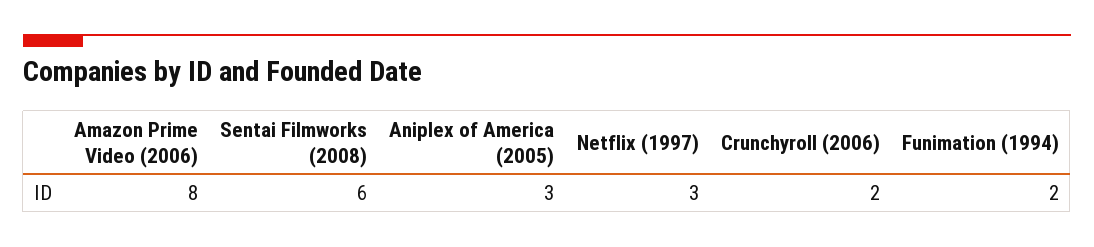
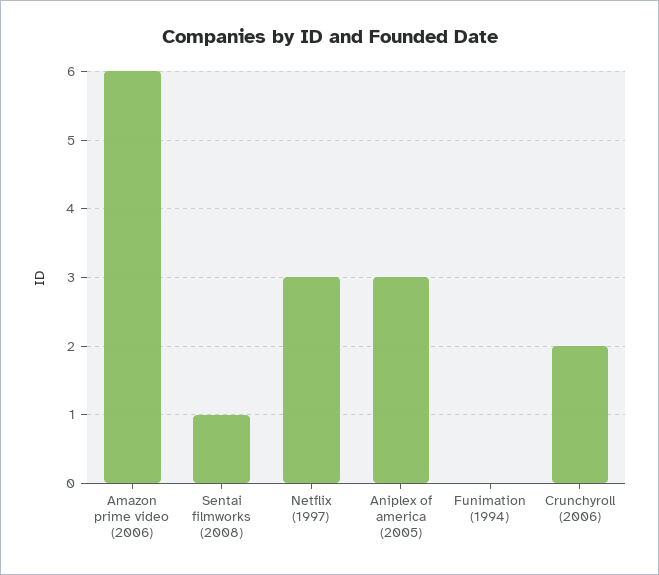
  {
-   "Amazon Prime Video (2006)": 8,
+   "Amazon Prime Video (2006)": 6,
-   "Sentai Filmworks (2008)": 6,
+   "Sentai Filmworks (2008)": 1,
    "Aniplex of America (2005)": 3,
    "Netflix (1997)": 3,
    "Crunchyroll (2006)": 2,
-   "Funimation (1994)": 2
+   "Funimation (1994)": 0
  }

